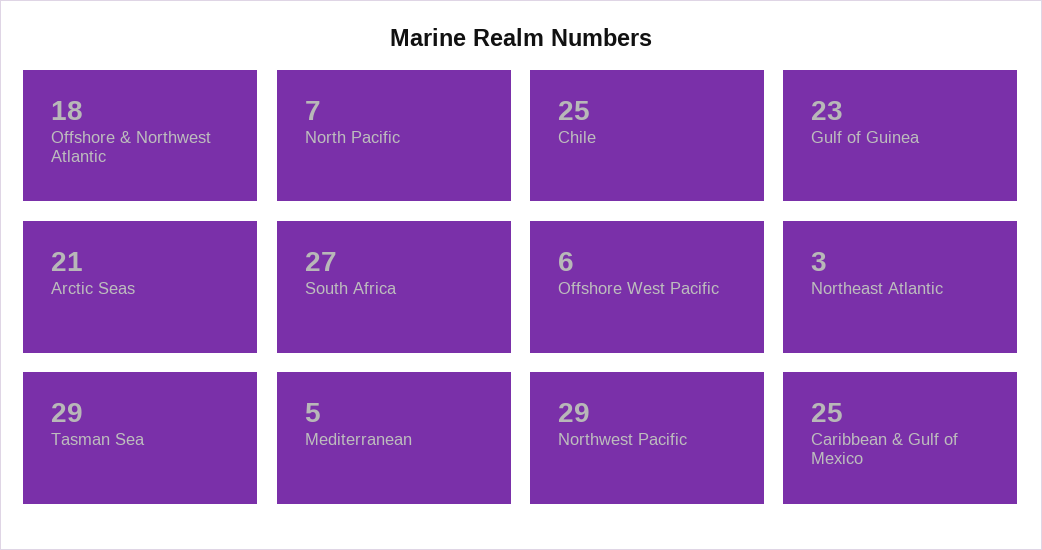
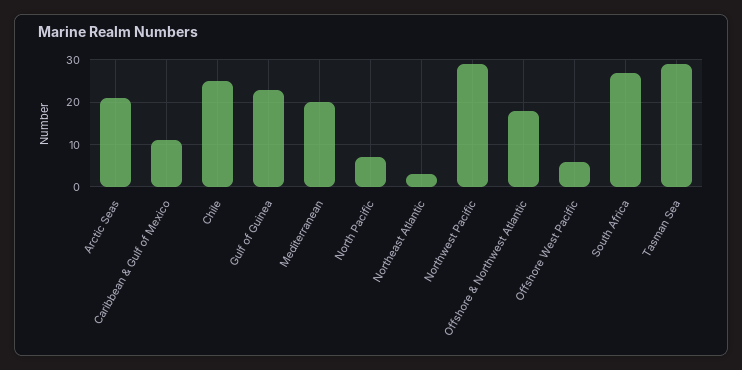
  {
    "Offshore & Northwest Atlantic": 18,
    "North Pacific": 7,
    "Chile": 25,
    "Gulf of Guinea": 23,
    "Arctic Seas": 21,
    "South Africa": 27,
    "Offshore West Pacific": 6,
    "Northeast Atlantic": 3,
    "Tasman Sea": 29,
-   "Mediterranean": 5,
+   "Mediterranean": 20,
    "Northwest Pacific": 29,
-   "Caribbean & Gulf of Mexico": 25
+   "Caribbean & Gulf of Mexico": 10
  }

